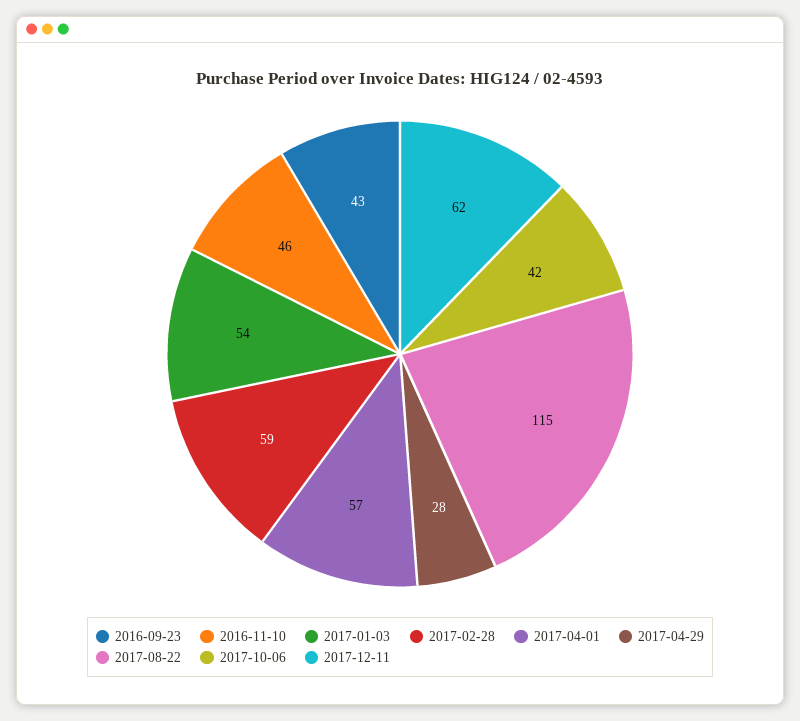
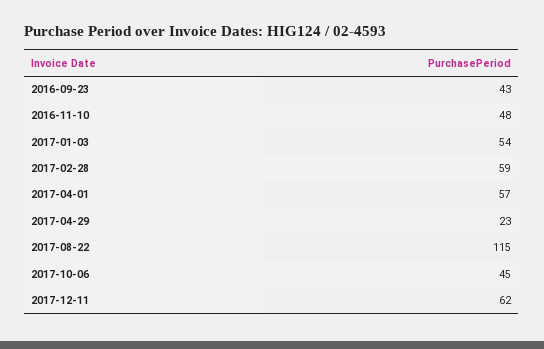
  {
    "2016-09-23": 43,
-   "2016-11-10": 46,
+   "2016-11-10": 48,
    "2017-01-03": 54,
    "2017-02-28": 59,
    "2017-04-01": 57,
-   "2017-04-29": 28,
+   "2017-04-29": 23,
    "2017-08-22": 115,
-   "2017-10-06": 42,
+   "2017-10-06": 45,
    "2017-12-11": 62
  }

